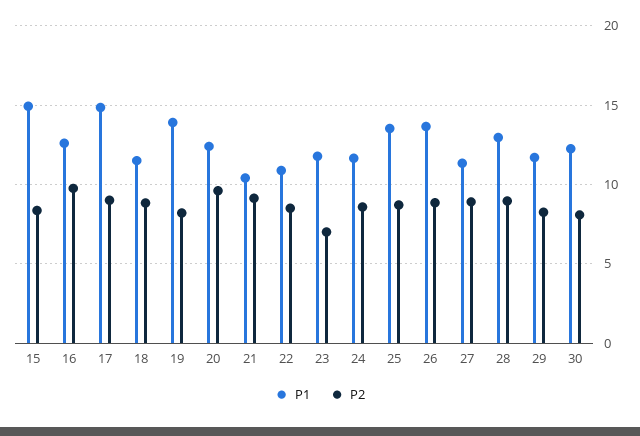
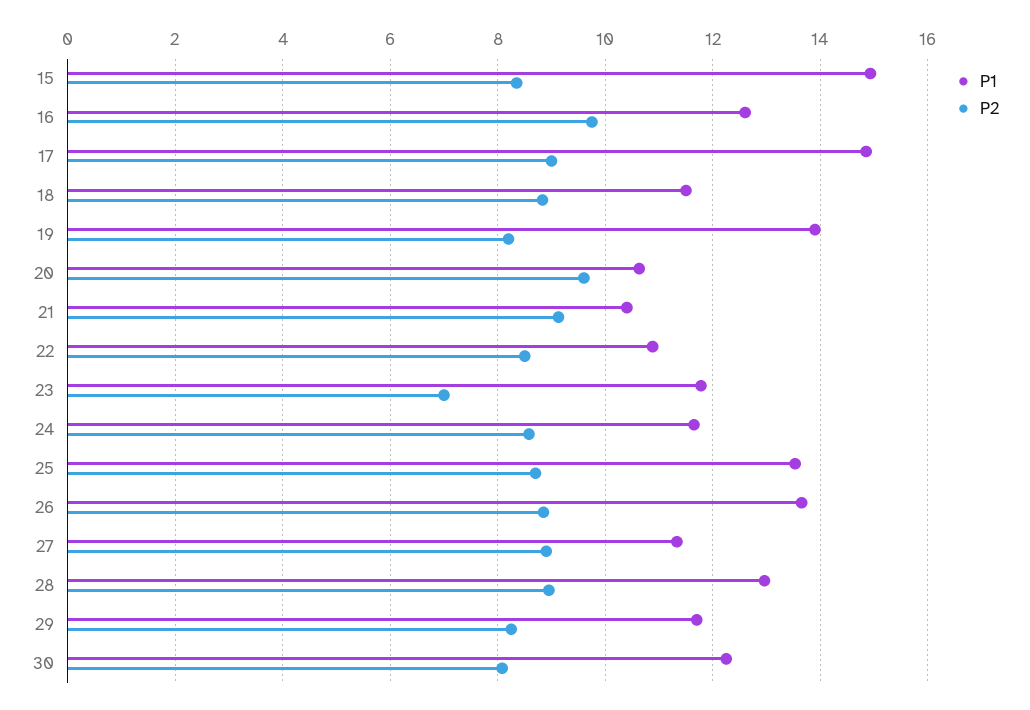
  {
    "P1": {
      "15": 15,
      "16": 12.6,
      "17": 14.8,
      "18": 11.6,
      "19": 14,
-     "20": 12.5,
+     "20": 10.6,
      "21": 10.4,
      "22": 10.8,
      "23": 11.8,
      "24": 11.6,
      "25": 13.6,
      "26": 13.6,
      "27": 11.4,
      "28": 13,
      "29": 11.8,
      "30": 12.2
    },
    "P2": {
      "15": 8.4,
      "16": 9.8,
      "17": 9,
      "18": 8.8,
      "19": 8.2,
      "20": 9.6,
      "21": 9.2,
      "22": 8.6,
      "23": 7,
      "24": 8.6,
      "25": 8.8,
      "26": 8.8,
      "27": 9,
      "28": 9,
      "29": 8.2,
      "30": 8
    }
  }

